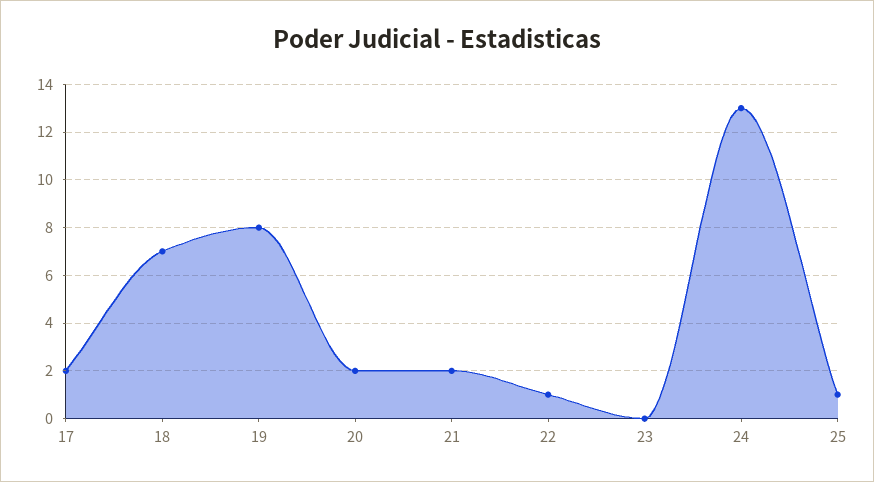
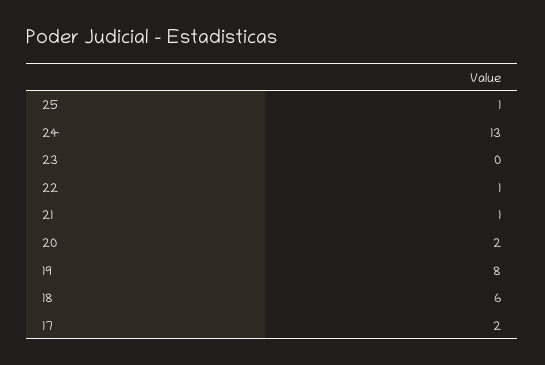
  {
    "17": 2,
-   "18": 7,
+   "18": 6,
    "19": 8,
    "20": 2,
-   "21": 2,
+   "21": 1,
    "22": 1,
    "23": 0,
    "24": 13,
    "25": 1
  }

